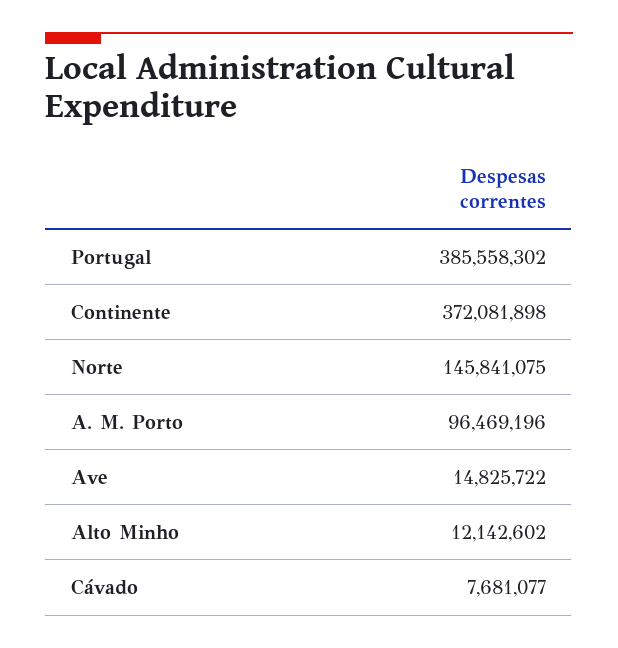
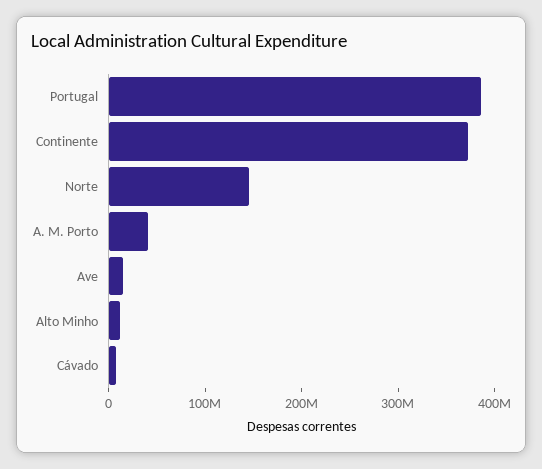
  {
    "Portugal": 385558302,
    "Continente": 372081898,
    "Norte": 145841075,
-   "A. M. Porto": 96469196,
+   "A. M. Porto": 40000000,
    "Ave": 14825722,
    "Alto Minho": 12142602,
    "Cávado": 7681077
  }

